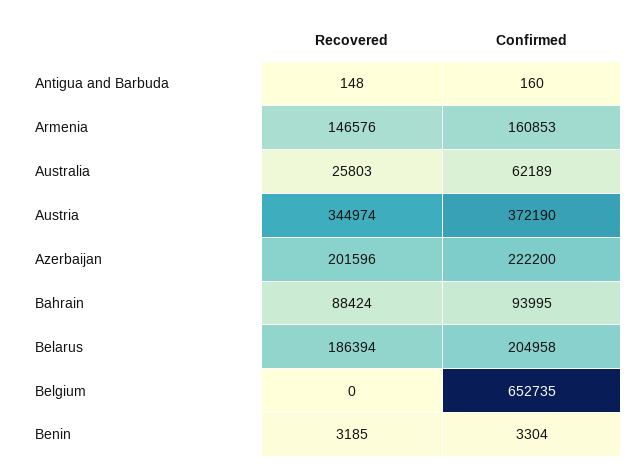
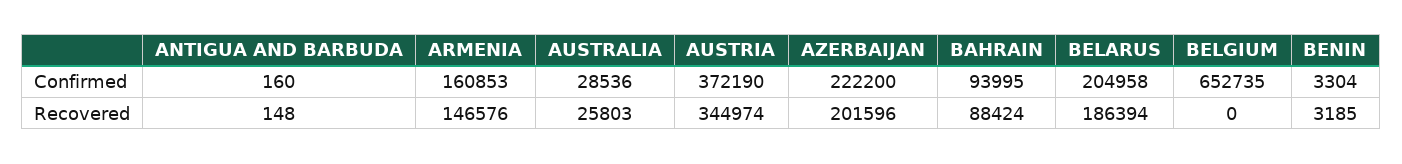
  {
    "Recovered": {
      "Antigua and Barbuda": 148,
      "Armenia": 146576,
      "Australia": 25803,
      "Austria": 344974,
      "Azerbaijan": 201596,
      "Bahrain": 88424,
      "Belarus": 186394,
      "Belgium": 0,
      "Benin": 3185
    },
    "Confirmed": {
      "Antigua and Barbuda": 160,
      "Armenia": 160853,
-     "Australia": 62189,
+     "Australia": 28536,
      "Austria": 372190,
      "Azerbaijan": 222200,
      "Bahrain": 93995,
      "Belarus": 204958,
      "Belgium": 652735,
      "Benin": 3304
    }
  }

